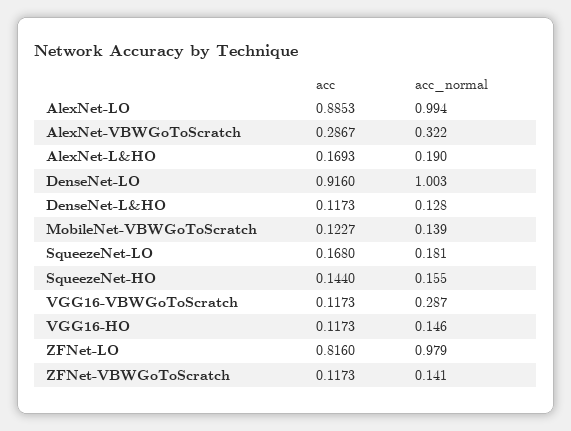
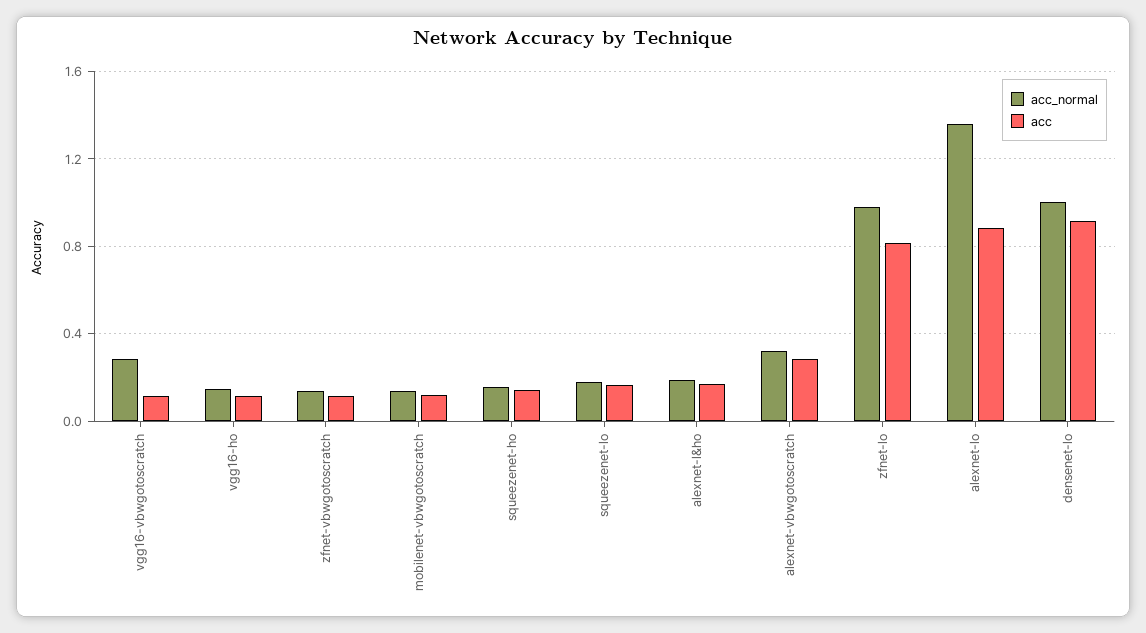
  {
    "acc": {
      "AlexNet-LO": 0.8853,
      "AlexNet-VBWGoToScratch": 0.2867,
      "AlexNet-L&HO": 0.1693,
      "DenseNet-LO": 0.916,
-     "DenseNet-L&HO": 0.1173,
      "MobileNet-VBWGoToScratch": 0.1227,
      "SqueezeNet-LO": 0.168,
      "SqueezeNet-HO": 0.144,
      "VGG16-VBWGoToScratch": 0.1173,
      "VGG16-HO": 0.1173,
      "ZFNet-LO": 0.816,
      "ZFNet-VBWGoToScratch": 0.1173
    },
    "acc_normal": {
-     "AlexNet-LO": 0.994,
+     "AlexNet-LO": 1.35,
      "AlexNet-VBWGoToScratch": 0.322,
      "AlexNet-L&HO": 0.19,
      "DenseNet-LO": 1.003,
-     "DenseNet-L&HO": 0.128,
      "MobileNet-VBWGoToScratch": 0.139,
      "SqueezeNet-LO": 0.181,
      "SqueezeNet-HO": 0.155,
      "VGG16-VBWGoToScratch": 0.287,
      "VGG16-HO": 0.146,
      "ZFNet-LO": 0.979,
      "ZFNet-VBWGoToScratch": 0.141
    }
  }

